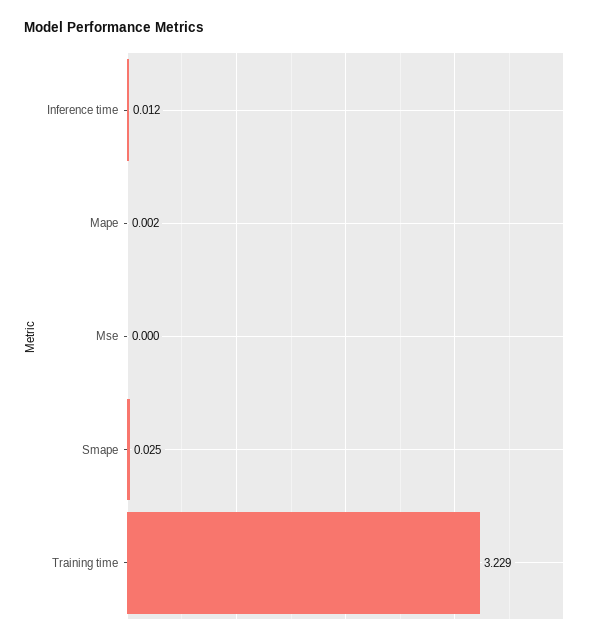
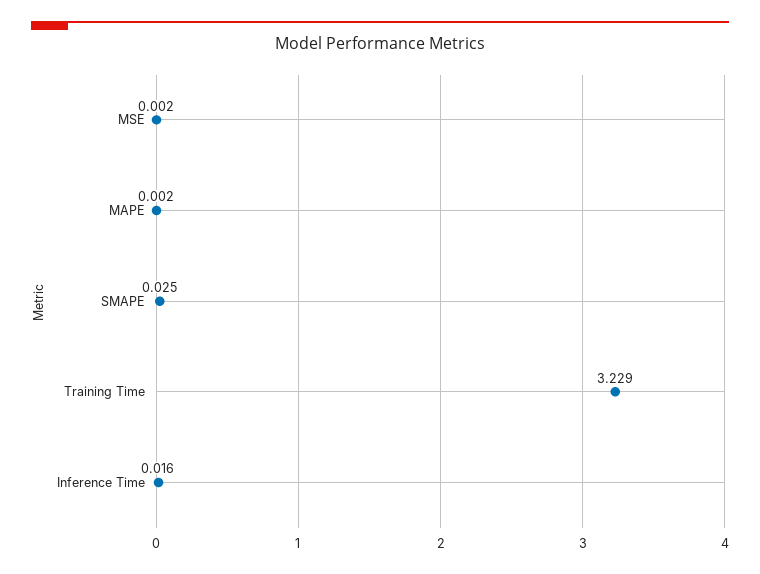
  {
-   "Inference time": 0.012,
+   "Inference time": 0.016,
    "Mape": 0.002,
-   "Mse": 0,
+   "Mse": 0.002,
    "Smape": 0.025,
    "Training time": 3.229
  }

